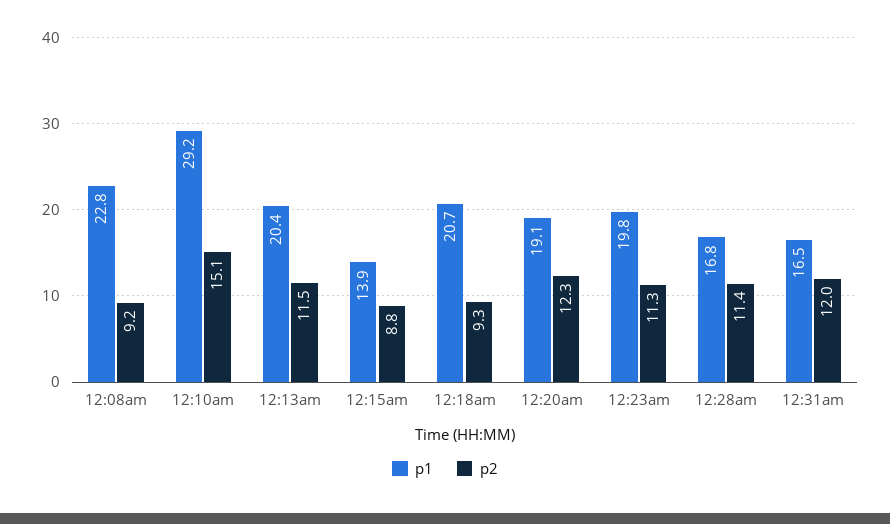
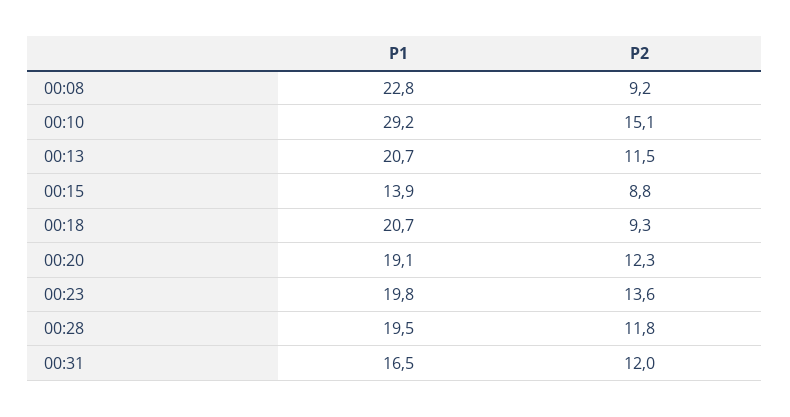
  {
    "p1": {
      "12:08am": 22.8,
      "12:10am": 29.2,
-     "12:13am": 20.4,
+     "12:13am": 20.7,
      "12:15am": 13.9,
      "12:18am": 20.7,
      "12:20am": 19.1,
      "12:23am": 19.8,
-     "12:28am": 16.8,
+     "12:28am": 19.5,
      "12:31am": 16.5
    },
    "p2": {
      "12:08am": 9.2,
      "12:10am": 15.1,
      "12:13am": 11.5,
      "12:15am": 8.8,
      "12:18am": 9.3,
      "12:20am": 12.3,
-     "12:23am": 11.3,
+     "12:23am": 13.6,
-     "12:28am": 11.4,
+     "12:28am": 11.8,
      "12:31am": 12
    }
  }

